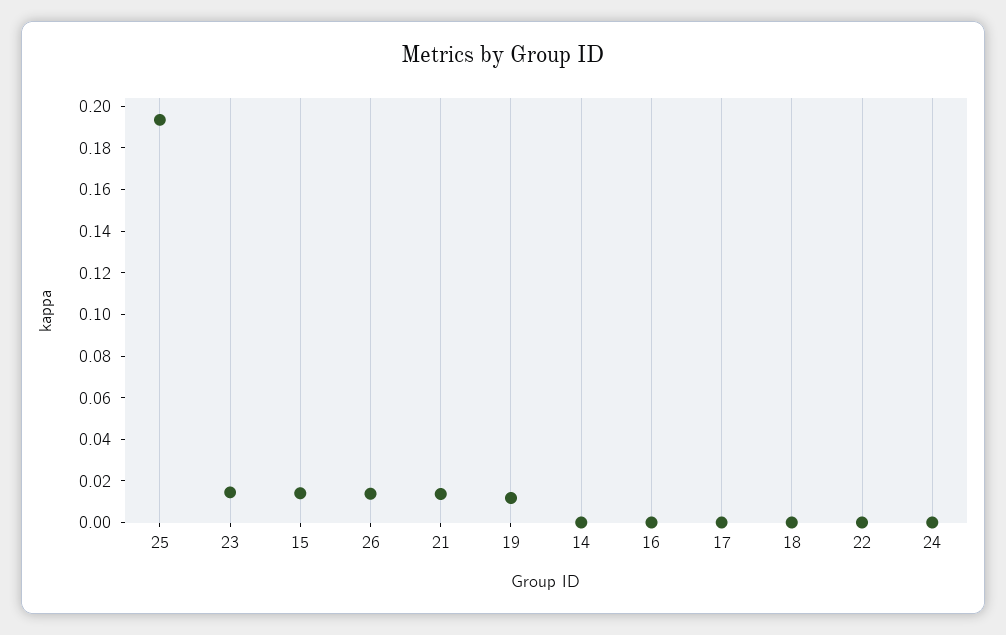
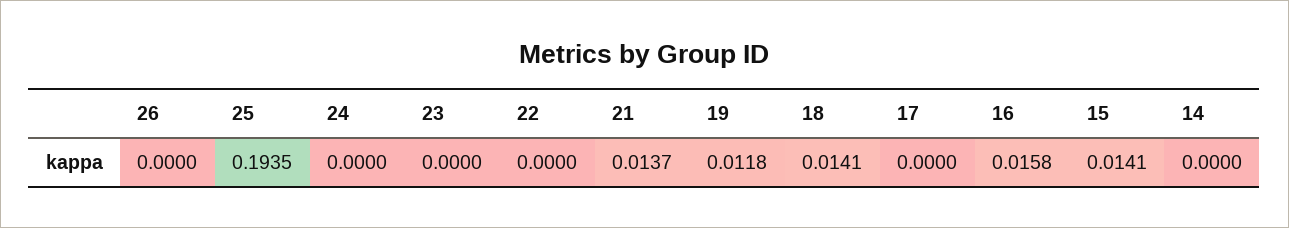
  {
    "25": 0.1935,
-   "23": 0.015,
+   "23": 0,
    "15": 0.0141,
-   "26": 0.015,
+   "26": 0,
    "21": 0.0137,
    "19": 0.0118,
    "14": 0,
-   "16": 0,
+   "16": 0.0158,
    "17": 0,
-   "18": 0,
+   "18": 0.0141,
    "22": 0,
    "24": 0
  }

